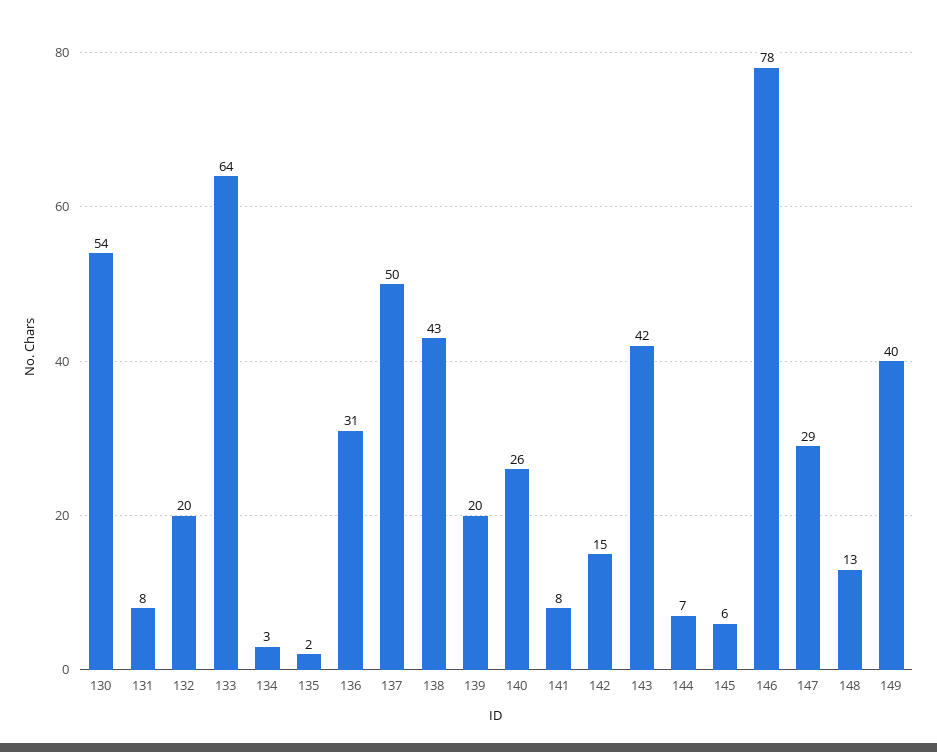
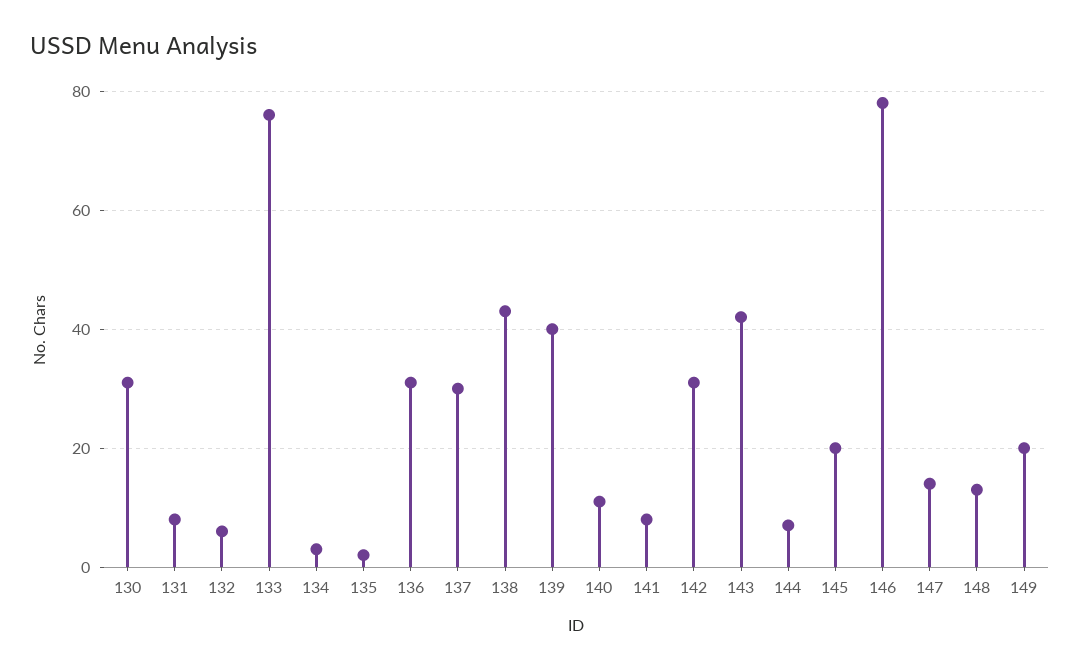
  {
-   "130": 54,
+   "130": 30,
    "131": 8,
-   "132": 20,
+   "132": 5,
-   "133": 64,
+   "133": 75,
    "134": 3,
    "135": 2,
    "136": 31,
-   "137": 50,
+   "137": 30,
    "138": 43,
-   "139": 20,
+   "139": 40,
-   "140": 26,
+   "140": 10,
    "141": 8,
-   "142": 15,
+   "142": 30,
    "143": 42,
    "144": 7,
-   "145": 6,
+   "145": 20,
    "146": 78,
-   "147": 29,
+   "147": 15,
    "148": 13,
-   "149": 40
+   "149": 20
  }

